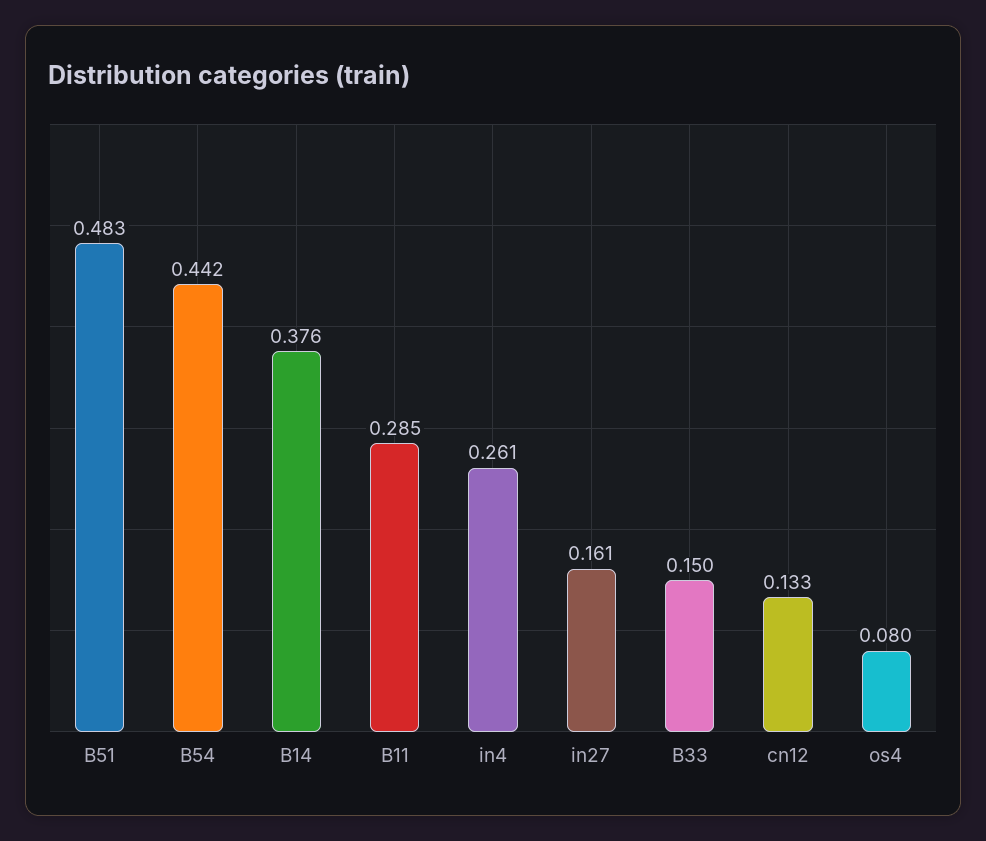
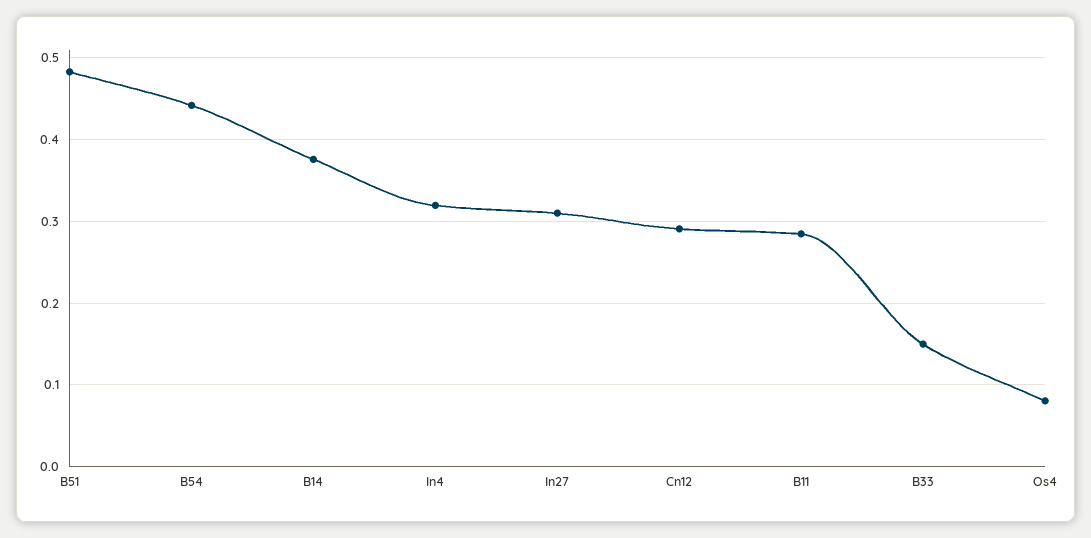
  {
    "B51": 0.483,
    "B54": 0.442,
    "B14": 0.376,
    "B11": 0.285,
-   "in4": 0.261,
+   "in4": 0.32,
-   "in27": 0.161,
+   "in27": 0.31,
    "B33": 0.15,
-   "cn12": 0.133,
+   "cn12": 0.29,
    "os4": 0.08
  }

